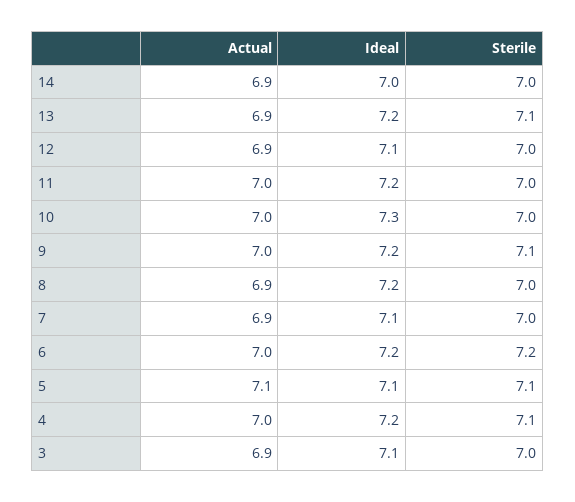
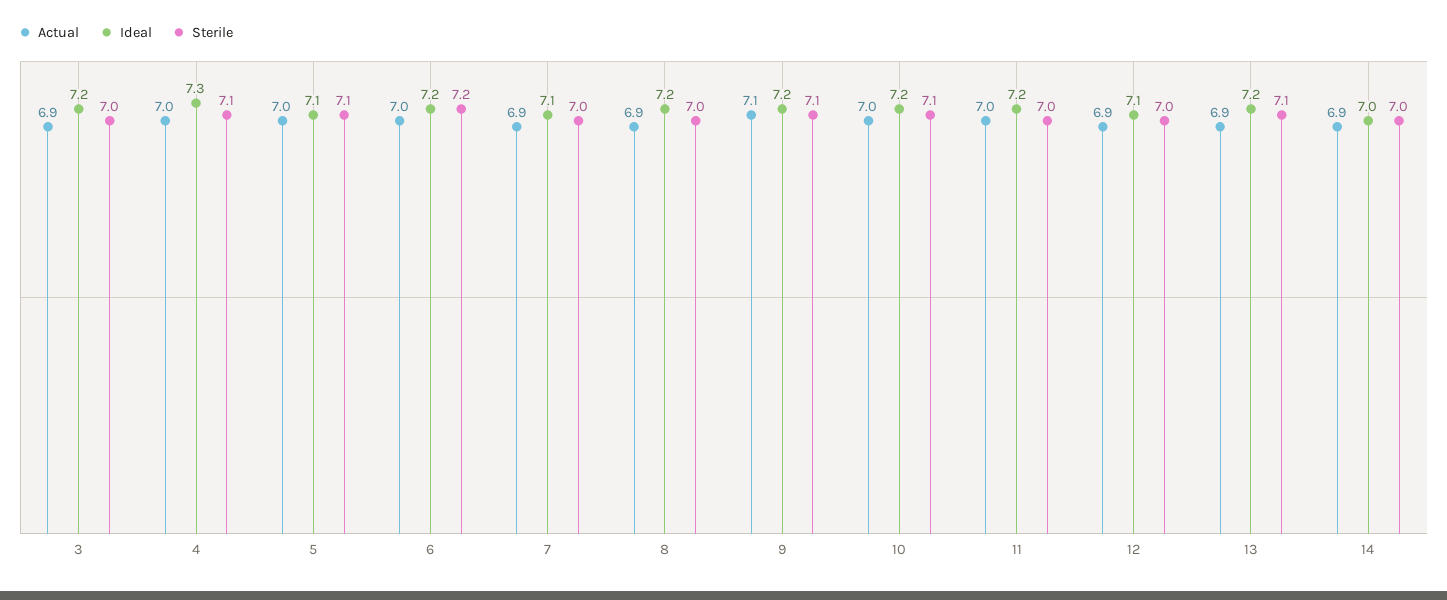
  {
    "Actual": {
      "14": 6.9,
      "13": 6.9,
      "12": 6.9,
      "11": 7,
      "10": 7,
-     "9": 7,
+     "9": 7.1,
      "8": 6.9,
      "7": 6.9,
      "6": 7,
-     "5": 7.1,
+     "5": 7,
      "4": 7,
      "3": 6.9
    },
    "Ideal": {
      "14": 7,
      "13": 7.2,
      "12": 7.1,
      "11": 7.2,
-     "10": 7.3,
+     "10": 7.2,
      "9": 7.2,
      "8": 7.2,
      "7": 7.1,
      "6": 7.2,
      "5": 7.1,
-     "4": 7.2,
+     "4": 7.3,
-     "3": 7.1
+     "3": 7.2
    },
    "Sterile": {
      "14": 7,
      "13": 7.1,
      "12": 7,
      "11": 7,
-     "10": 7,
+     "10": 7.1,
      "9": 7.1,
      "8": 7,
      "7": 7,
      "6": 7.2,
      "5": 7.1,
      "4": 7.1,
      "3": 7
    }
  }

